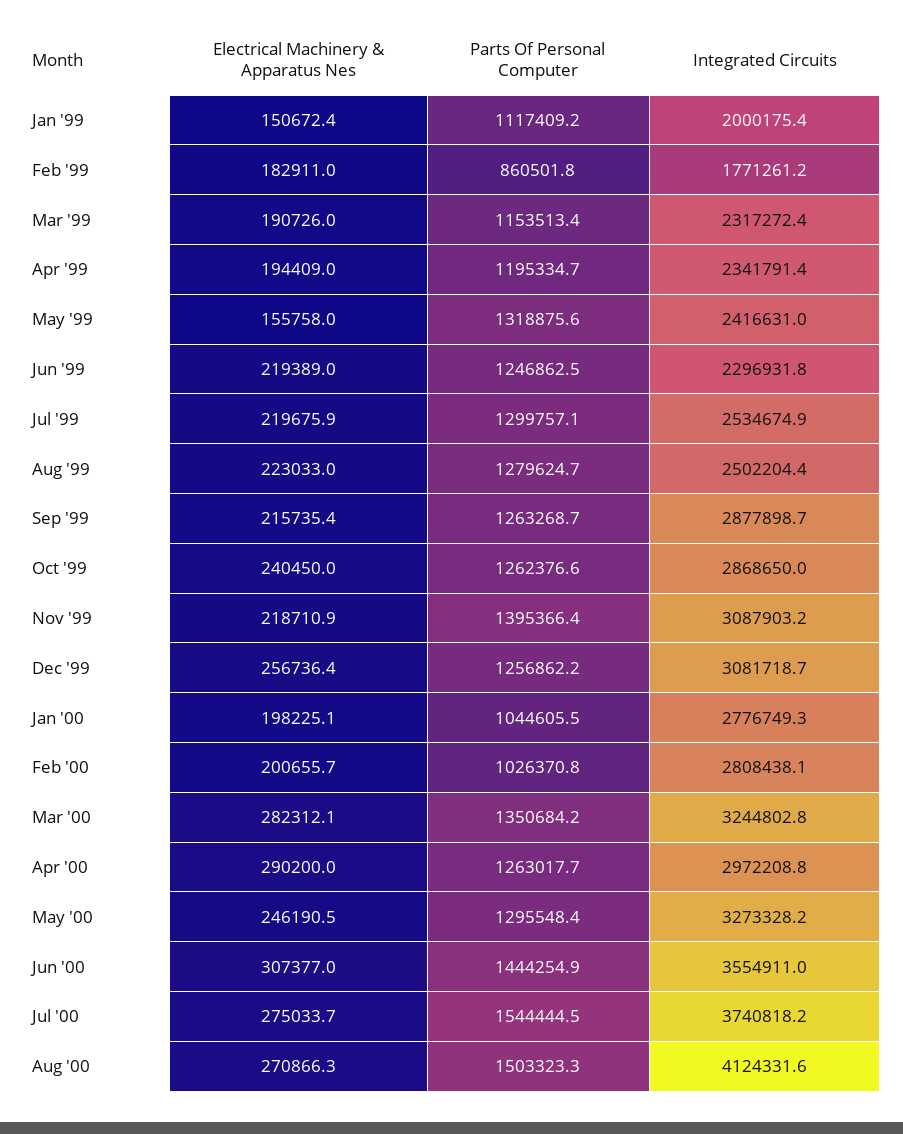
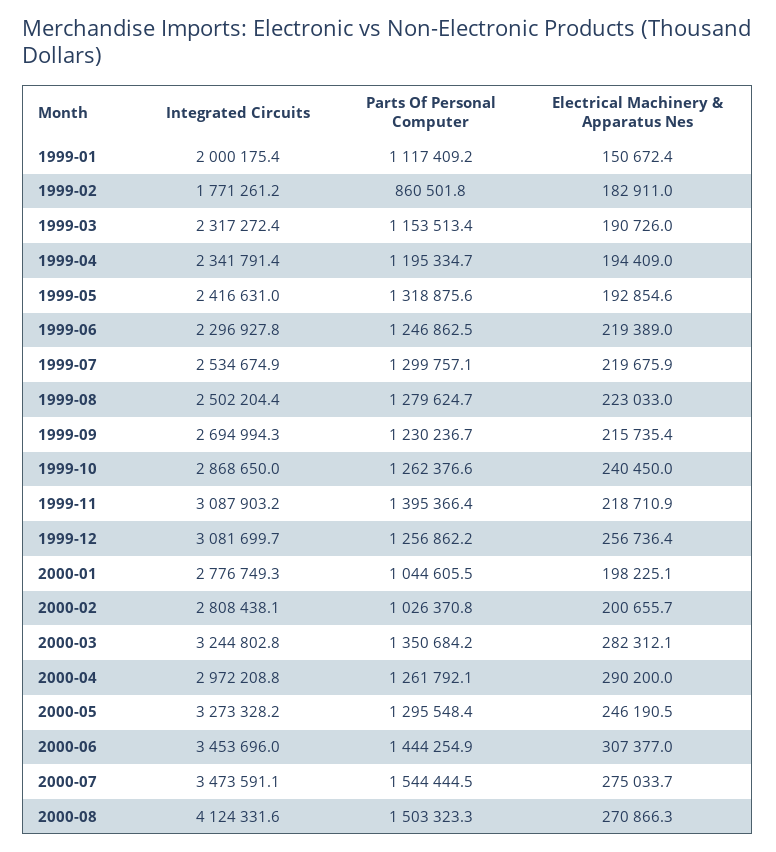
  {
    "Electrical Machinery & Apparatus Nes": {
      "Jan '99": 150672.4,
      "Feb '99": 182911,
      "Mar '99": 190726,
      "Apr '99": 194409,
-     "May '99": 155758,
+     "May '99": 192854.6,
      "Jun '99": 219389,
      "Jul '99": 219675.9,
      "Aug '99": 223033,
      "Sep '99": 215735.4,
      "Oct '99": 240450,
      "Nov '99": 218710.9,
      "Dec '99": 256736.4,
      "Jan '00": 198225.1,
      "Feb '00": 200655.7,
      "Mar '00": 282312.1,
      "Apr '00": 290200,
      "May '00": 246190.5,
      "Jun '00": 307377,
      "Jul '00": 275033.7,
      "Aug '00": 270866.3
    },
    "Parts Of Personal Computer": {
      "Jan '99": 1117409.2,
      "Feb '99": 860501.8,
      "Mar '99": 1153513.4,
      "Apr '99": 1195334.7,
      "May '99": 1318875.6,
      "Jun '99": 1246862.5,
      "Jul '99": 1299757.1,
      "Aug '99": 1279624.7,
-     "Sep '99": 1263268.7,
+     "Sep '99": 1230236.7,
      "Oct '99": 1262376.6,
      "Nov '99": 1395366.4,
      "Dec '99": 1256862.2,
      "Jan '00": 1044605.5,
      "Feb '00": 1026370.8,
      "Mar '00": 1350684.2,
-     "Apr '00": 1263017.7,
+     "Apr '00": 1261792.1,
      "May '00": 1295548.4,
      "Jun '00": 1444254.9,
      "Jul '00": 1544444.5,
      "Aug '00": 1503323.3
    },
    "Integrated Circuits": {
      "Jan '99": 2000175.4,
      "Feb '99": 1771261.2,
      "Mar '99": 2317272.4,
      "Apr '99": 2341791.4,
      "May '99": 2416631,
-     "Jun '99": 2296931.8,
+     "Jun '99": 2296927.8,
      "Jul '99": 2534674.9,
      "Aug '99": 2502204.4,
-     "Sep '99": 2877898.7,
+     "Sep '99": 2694994.3,
      "Oct '99": 2868650,
      "Nov '99": 3087903.2,
-     "Dec '99": 3081718.7,
+     "Dec '99": 3081699.7,
      "Jan '00": 2776749.3,
      "Feb '00": 2808438.1,
      "Mar '00": 3244802.8,
      "Apr '00": 2972208.8,
      "May '00": 3273328.2,
-     "Jun '00": 3554911,
+     "Jun '00": 3453696,
-     "Jul '00": 3740818.2,
+     "Jul '00": 3473591.1,
      "Aug '00": 4124331.6
    }
  }

